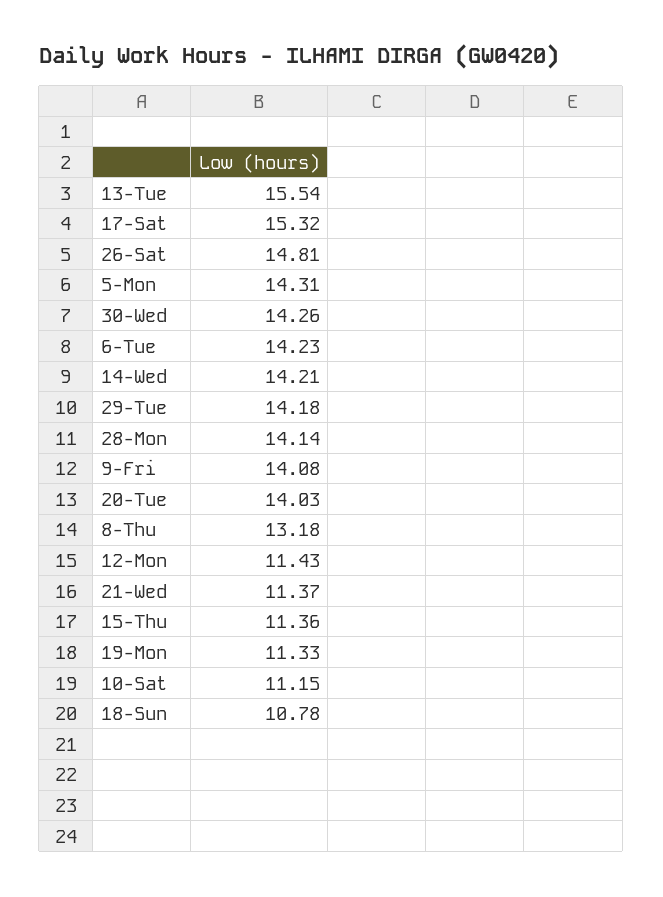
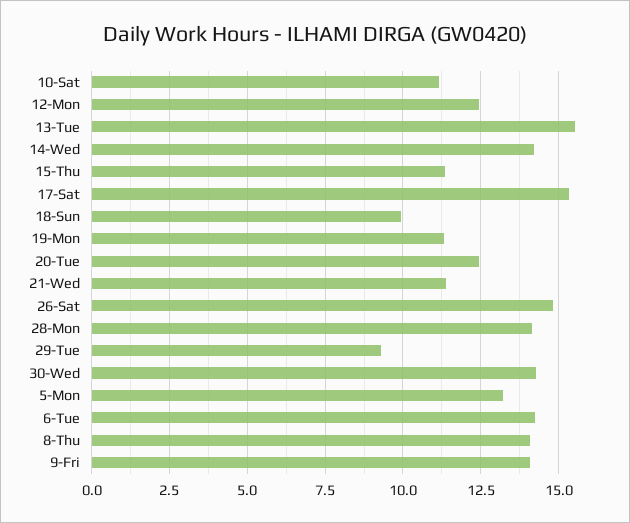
  {
    "13-Tue": 15.54,
    "17-Sat": 15.32,
    "26-Sat": 14.81,
-   "5-Mon": 14.31,
+   "5-Mon": 13.25,
    "30-Wed": 14.26,
    "6-Tue": 14.23,
    "14-Wed": 14.21,
-   "29-Tue": 14.18,
+   "29-Tue": 9.25,
    "28-Mon": 14.14,
    "9-Fri": 14.08,
-   "20-Tue": 14.03,
+   "20-Tue": 12.5,
-   "8-Thu": 13.18,
+   "8-Thu": 14,
-   "12-Mon": 11.43,
+   "12-Mon": 12.5,
    "21-Wed": 11.37,
    "15-Thu": 11.36,
    "19-Mon": 11.33,
    "10-Sat": 11.15,
-   "18-Sun": 10.78
+   "18-Sun": 10
  }

